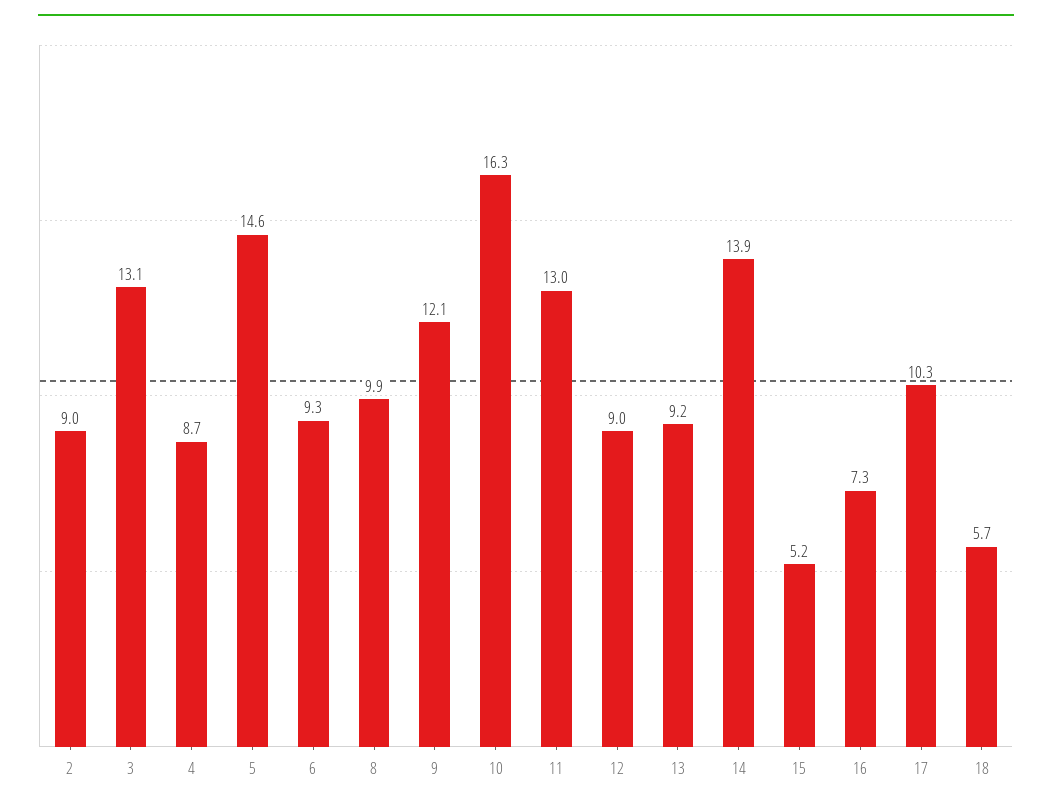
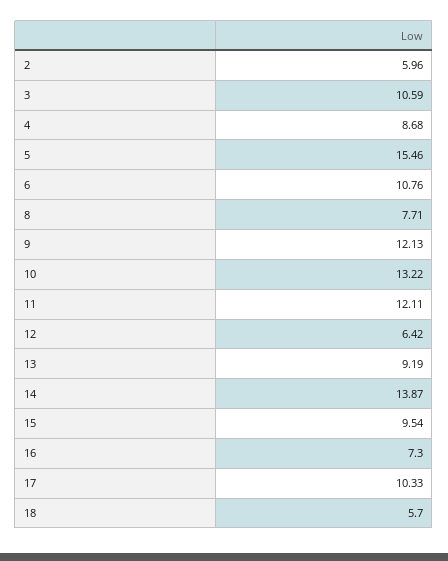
  {
-   "2": 9,
+   "2": 5.96,
-   "3": 13.1,
+   "3": 10.59,
    "4": 8.68,
-   "5": 14.6,
+   "5": 15.46,
-   "6": 9.3,
+   "6": 10.76,
-   "8": 9.9,
+   "8": 7.71,
    "9": 12.13,
-   "10": 16.3,
+   "10": 13.22,
-   "11": 13,
+   "11": 12.11,
-   "12": 9,
+   "12": 6.42,
    "13": 9.19,
    "14": 13.87,
-   "15": 5.2,
+   "15": 9.54,
    "16": 7.3,
    "17": 10.33,
    "18": 5.7
  }

